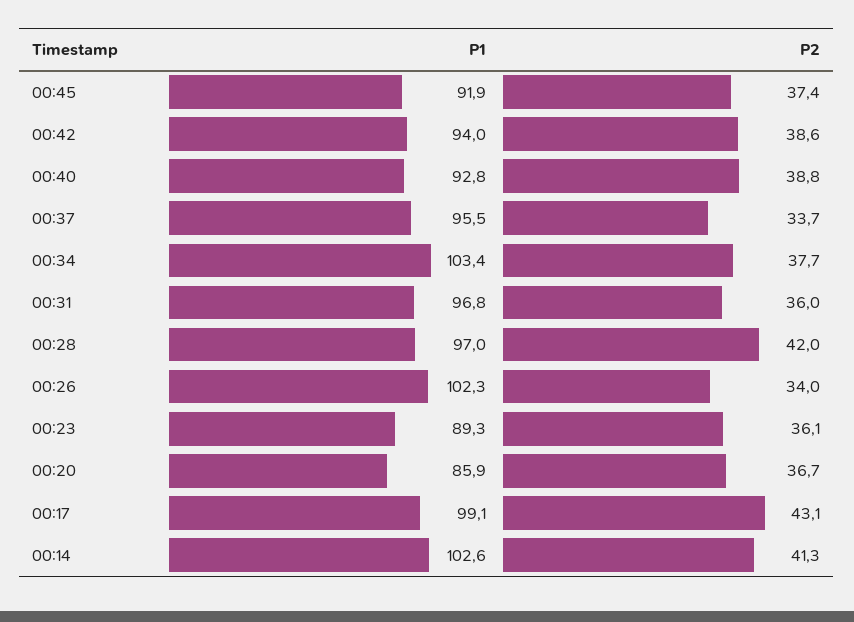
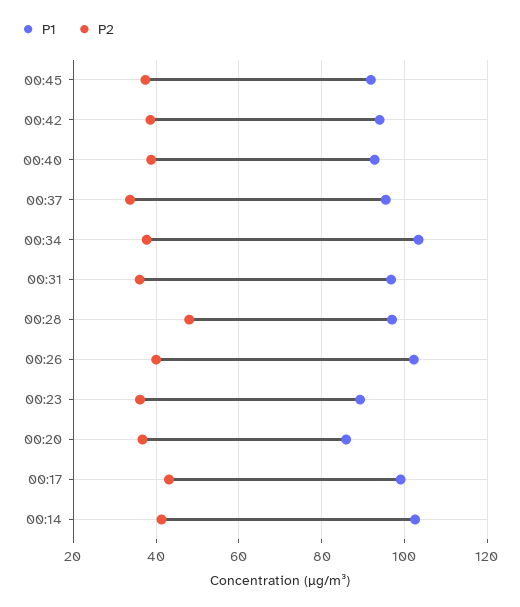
  {
    "P1": {
      "00:45": 91.9,
      "00:42": 94,
      "00:40": 92.8,
      "00:37": 95.5,
      "00:34": 103.4,
      "00:31": 96.8,
      "00:28": 97,
      "00:26": 102.3,
      "00:23": 89.3,
      "00:20": 85.9,
      "00:17": 99.1,
      "00:14": 102.6
    },
    "P2": {
      "00:45": 37.4,
      "00:42": 38.6,
      "00:40": 38.8,
      "00:37": 33.7,
      "00:34": 37.7,
      "00:31": 36,
-     "00:28": 42,
+     "00:28": 48,
-     "00:26": 34,
+     "00:26": 40,
      "00:23": 36.1,
      "00:20": 36.7,
      "00:17": 43.1,
      "00:14": 41.3
    }
  }

